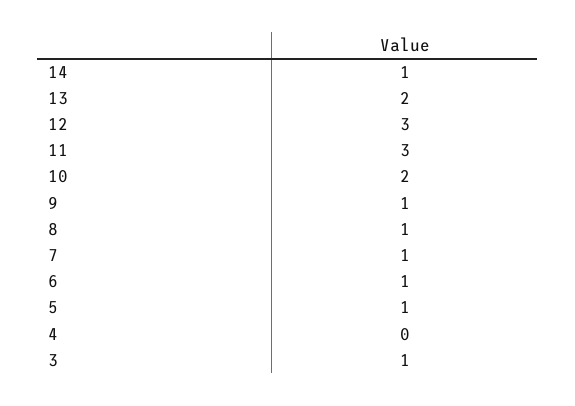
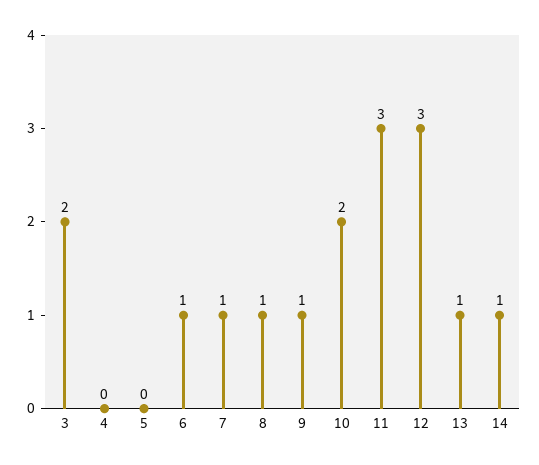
  {
    "14": 1,
-   "13": 2,
+   "13": 1,
    "12": 3,
    "11": 3,
    "10": 2,
    "9": 1,
    "8": 1,
    "7": 1,
    "6": 1,
-   "5": 1,
+   "5": 0,
    "4": 0,
-   "3": 1
+   "3": 2
  }

